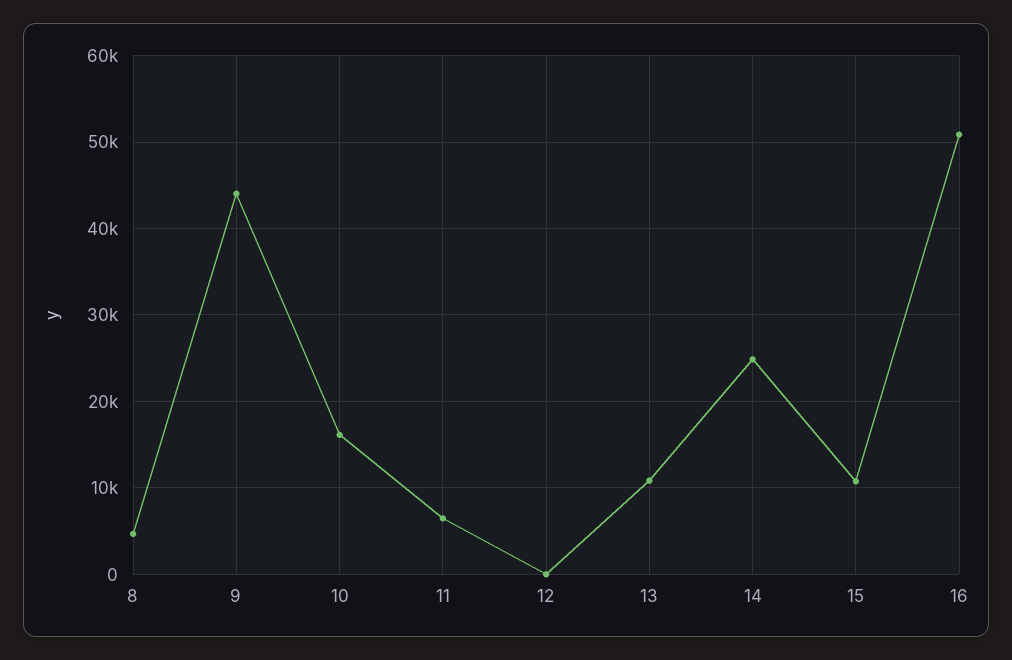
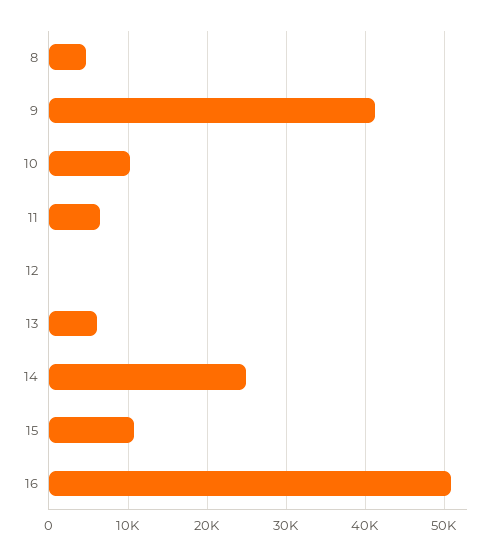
  {
    "8": 5000,
-   "9": 44000,
+   "9": 41000,
-   "10": 16000,
+   "10": 10000,
    "11": 6000,
    "12": 0,
-   "13": 11000,
+   "13": 6000,
    "14": 25000,
    "15": 11000,
    "16": 51000
  }

